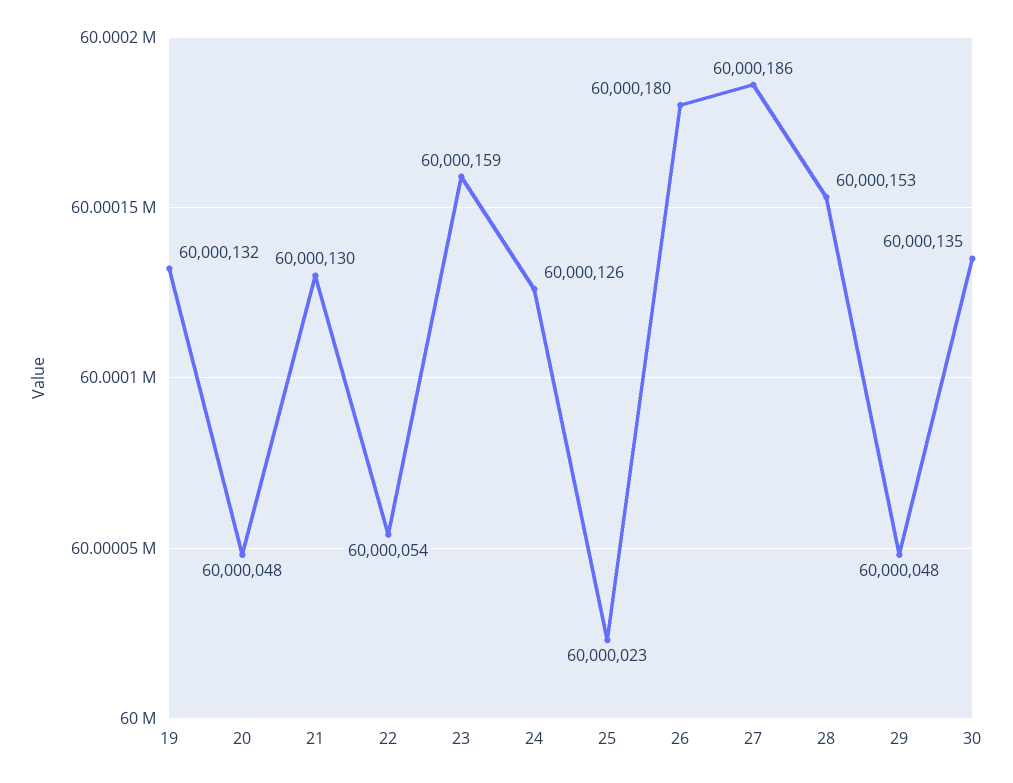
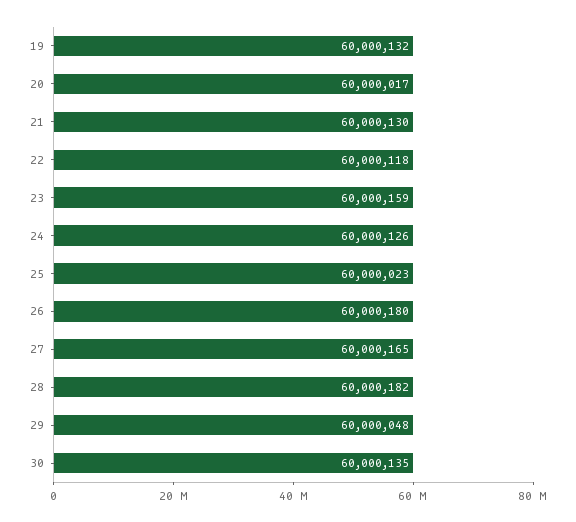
  {
    "19": 60000132,
-   "20": 60000048,
+   "20": 60000017,
    "21": 60000130,
-   "22": 60000054,
+   "22": 60000118,
    "23": 60000159,
    "24": 60000126,
    "25": 60000023,
    "26": 60000180,
-   "27": 60000186,
+   "27": 60000165,
-   "28": 60000153,
+   "28": 60000182,
    "29": 60000048,
    "30": 60000135
  }

